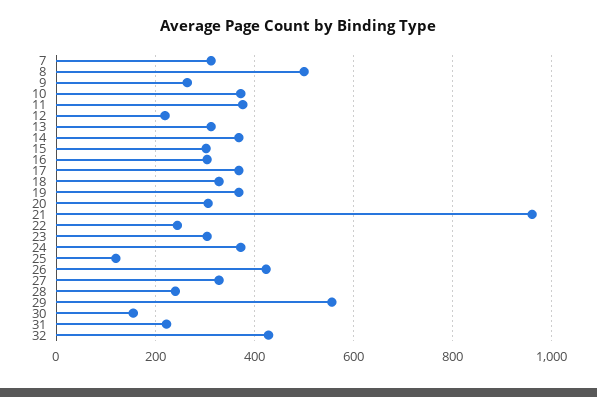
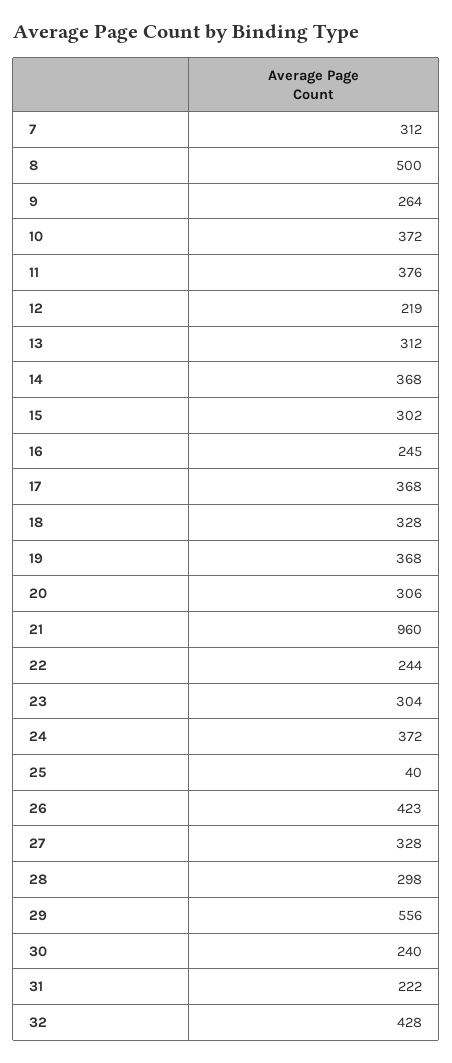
  {
    "7": 312,
    "8": 500,
    "9": 264,
    "10": 372,
    "11": 376,
    "12": 219,
    "13": 312,
    "14": 368,
    "15": 302,
-   "16": 300,
+   "16": 245,
    "17": 368,
    "18": 328,
    "19": 368,
    "20": 306,
    "21": 960,
    "22": 244,
    "23": 304,
    "24": 372,
-   "25": 120,
+   "25": 40,
    "26": 423,
    "27": 328,
-   "28": 240,
+   "28": 298,
    "29": 556,
-   "30": 160,
+   "30": 240,
    "31": 222,
    "32": 428
  }

